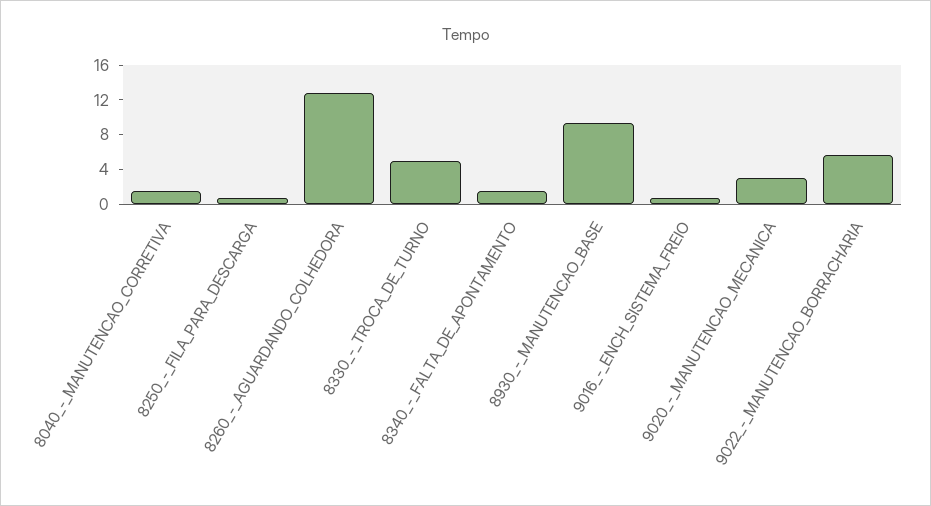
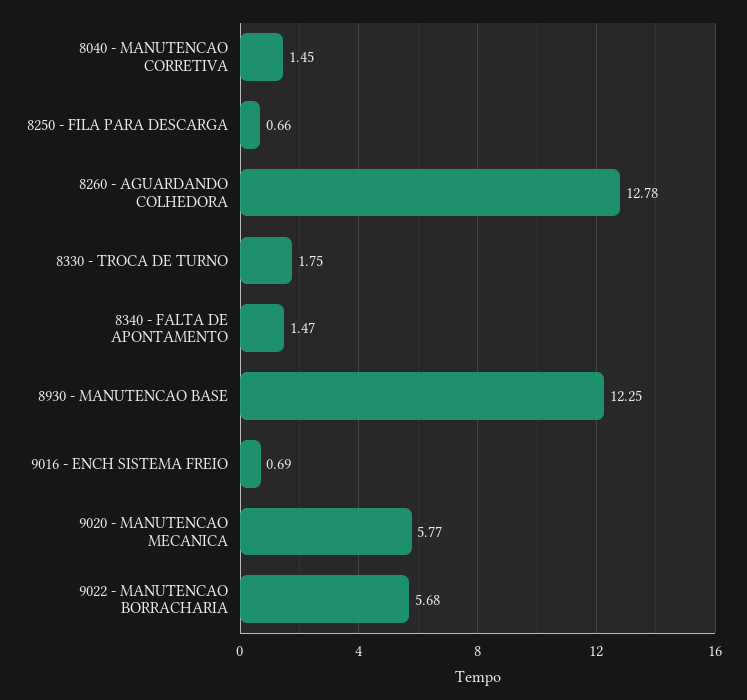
  {
    "8040_-_MANUTENCAO_CORRETIVA": 1.45,
    "8250_-_FILA_PARA_DESCARGA": 0.66,
    "8260_-_AGUARDANDO_COLHEDORA": 12.78,
-   "8330_-_TROCA_DE_TURNO": 5,
+   "8330_-_TROCA_DE_TURNO": 1.75,
    "8340_-_FALTA_DE_APONTAMENTO": 1.47,
-   "8930_-_MANUTENCAO_BASE": 9,
+   "8930_-_MANUTENCAO_BASE": 12.25,
    "9016_-_ENCH_SISTEMA_FREIO": 0.69,
-   "9020_-_MANUTENCAO_MECANICA": 3,
+   "9020_-_MANUTENCAO_MECANICA": 5.77,
    "9022_-_MANUTENCAO_BORRACHARIA": 5.68
  }

